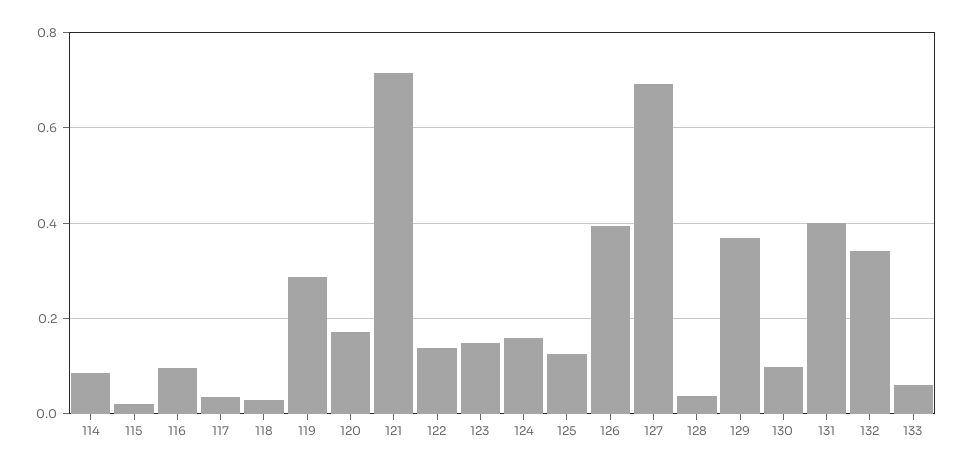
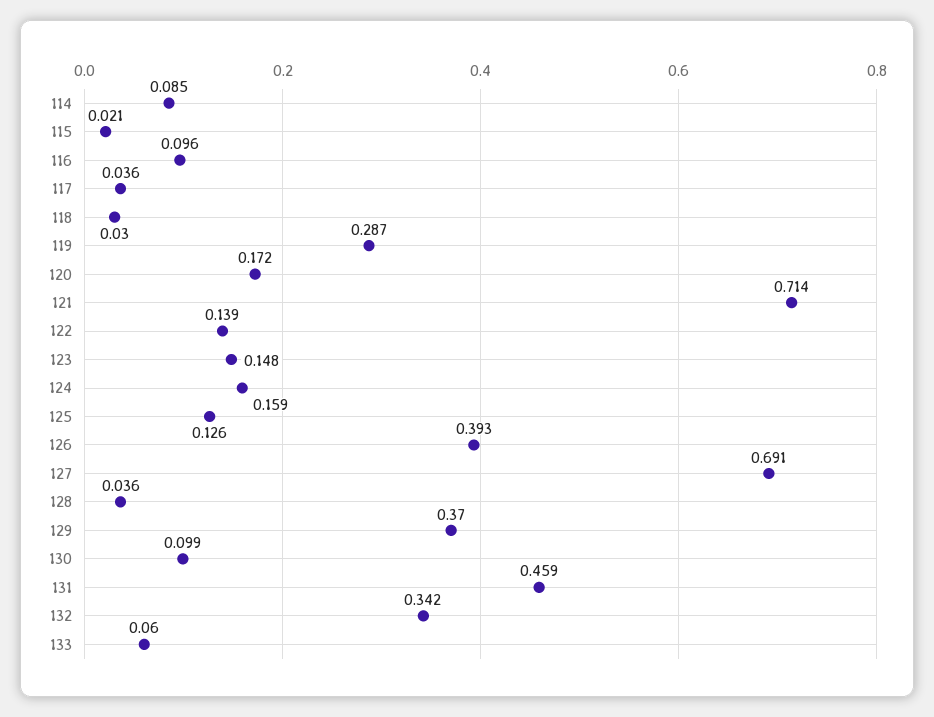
  {
    "114": 0.085,
    "115": 0.021,
    "116": 0.096,
    "117": 0.036,
    "118": 0.03,
    "119": 0.287,
    "120": 0.172,
    "121": 0.714,
    "122": 0.139,
    "123": 0.148,
    "124": 0.159,
    "125": 0.126,
    "126": 0.393,
    "127": 0.691,
    "128": 0.036,
    "129": 0.37,
    "130": 0.099,
-   "131": 0.4,
+   "131": 0.459,
    "132": 0.342,
    "133": 0.06
  }

